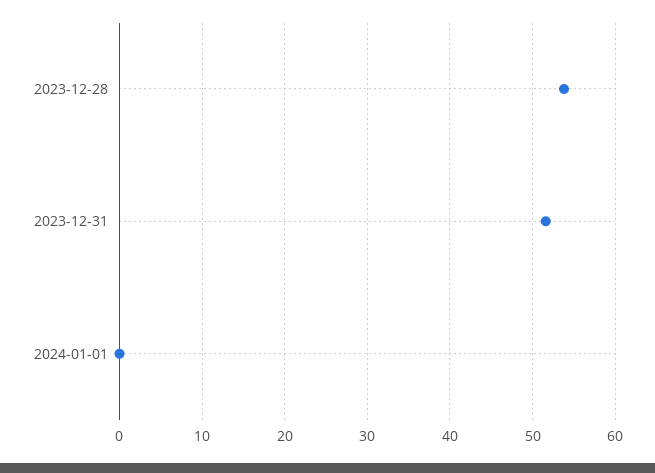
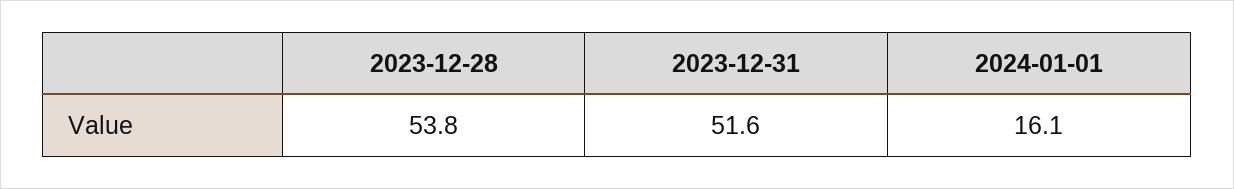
  {
    "2023-12-28": 53.8,
    "2023-12-31": 51.6,
-   "2024-01-01": 0
+   "2024-01-01": 16.1
  }

